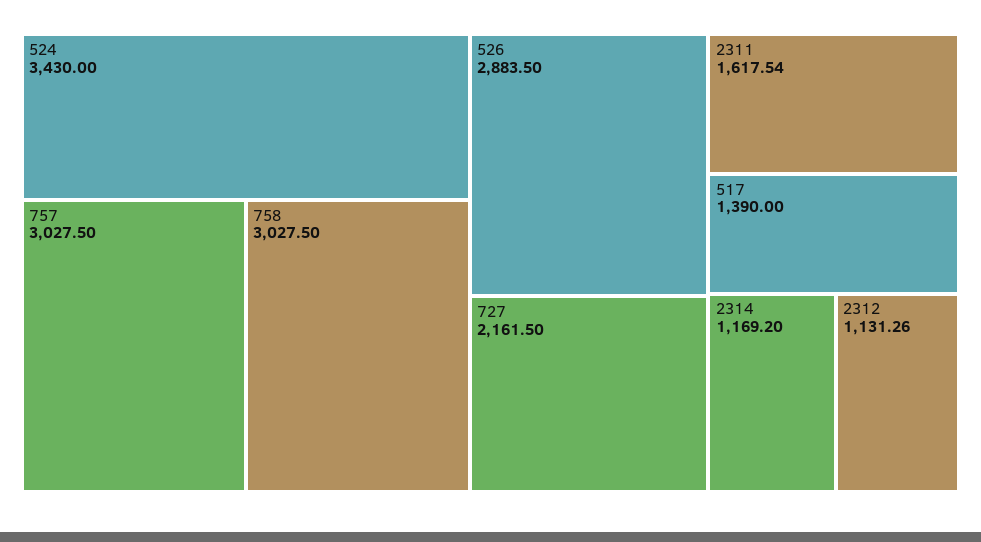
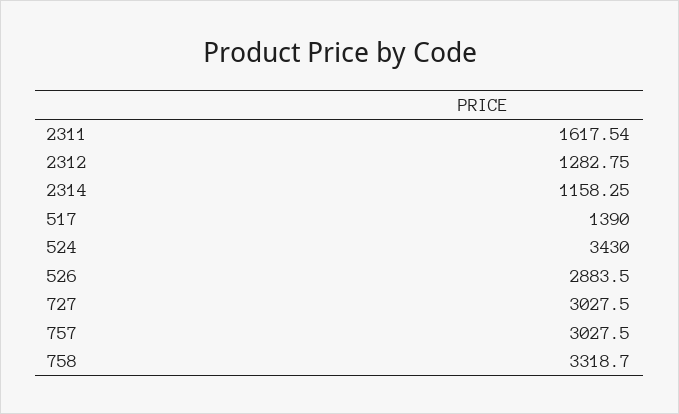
  {
    "524": 3430,
    "757": 3027.5,
-   "758": 3027.5,
+   "758": 3318.7,
    "526": 2883.5,
-   "727": 2161.5,
+   "727": 3027.5,
    "2311": 1617.54,
    "517": 1390,
-   "2314": 1169.2,
+   "2314": 1158.25,
-   "2312": 1131.26
+   "2312": 1282.75
  }

